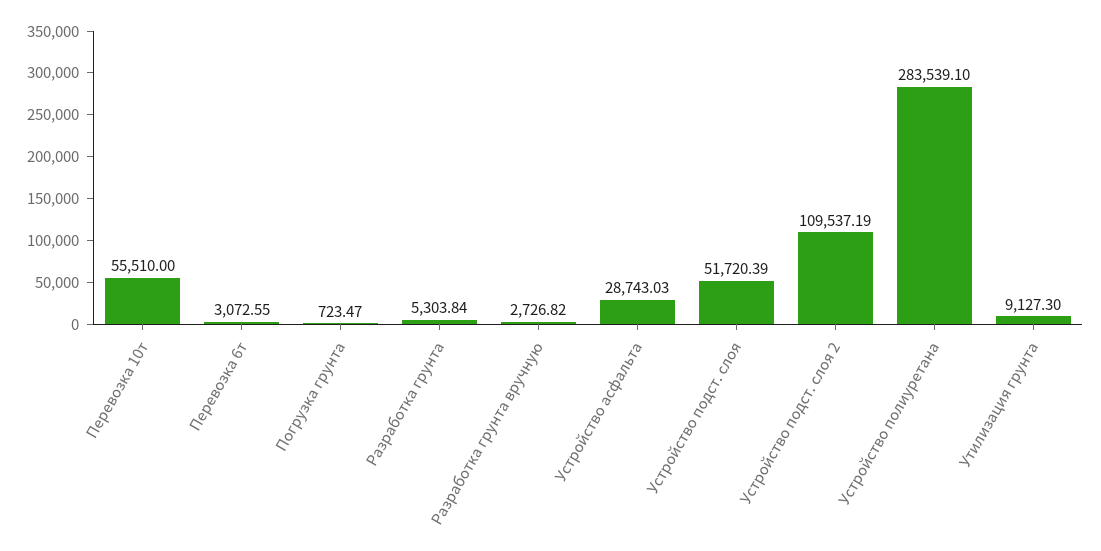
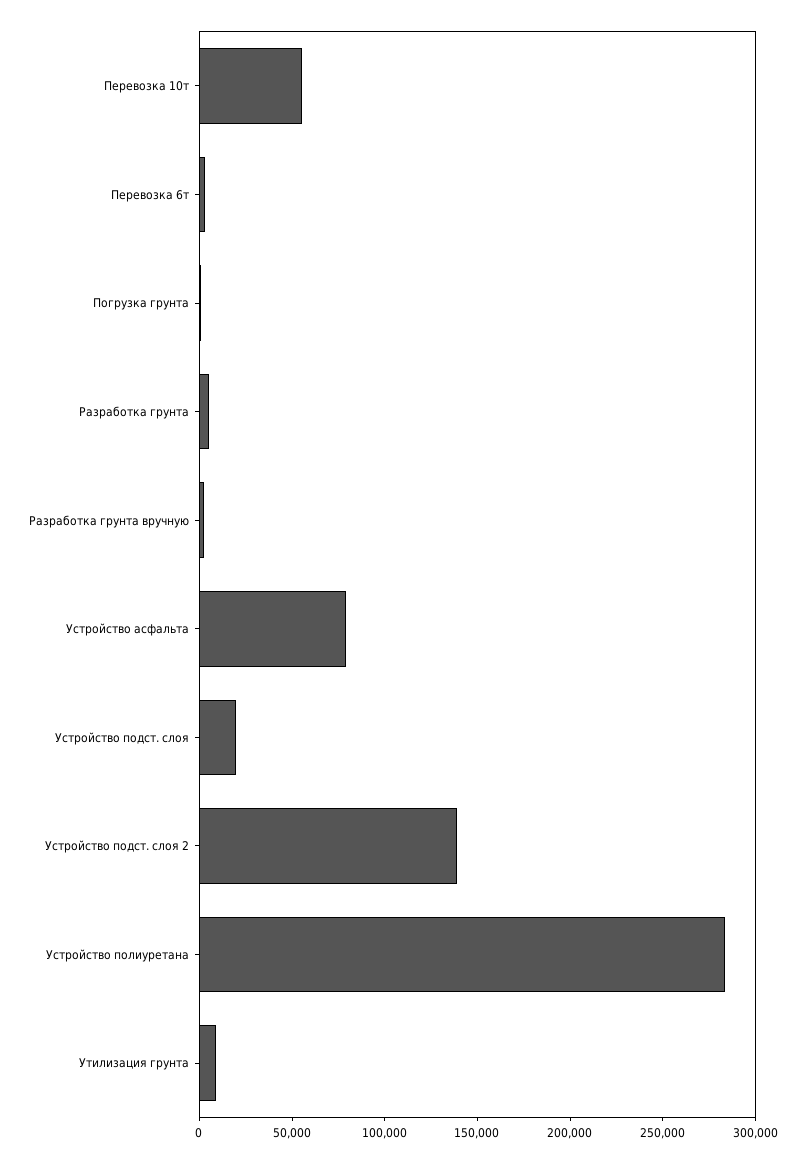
  {
    "Перевозка 10т": 55510,
    "Перевозка 6т": 3072.55,
    "Погрузка грунта": 723.47,
    "Разработка грунта": 5303.84,
    "Разработка грунта вручную": 2726.82,
-   "Устройство асфальта": 28743.03,
+   "Устройство асфальта": 80000,
-   "Устройство подст. слоя": 51720.39,
+   "Устройство подст. слоя": 20000,
-   "Устройство подст. слоя 2": 109537.19,
+   "Устройство подст. слоя 2": 140000,
    "Устройство полиуретана": 283539.1,
    "Утилизация грунта": 9127.3
  }

